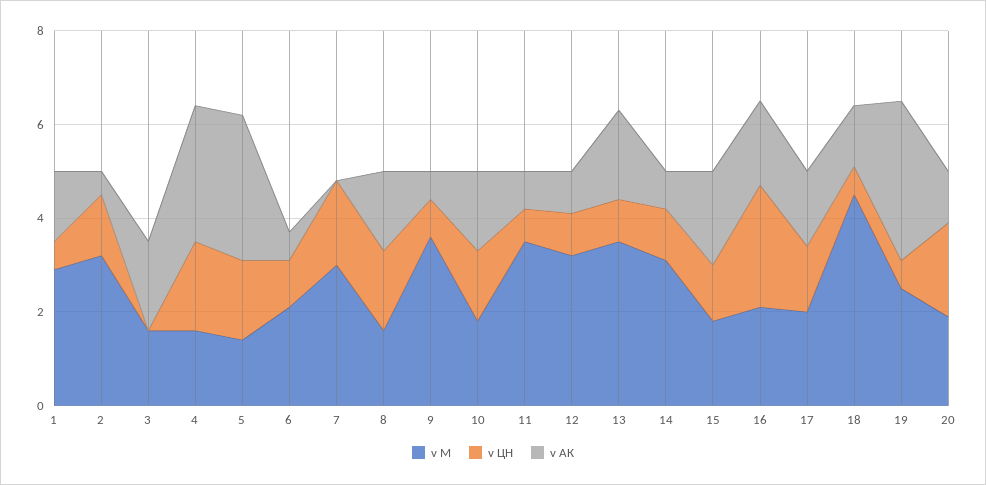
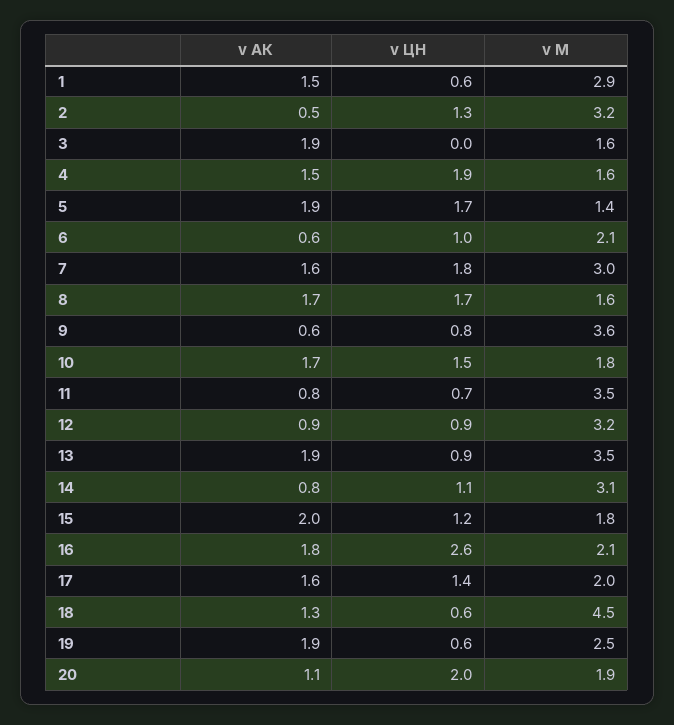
  {
    "v M": {
      "1": 2.9,
      "2": 3.2,
      "3": 1.6,
      "4": 1.6,
      "5": 1.4,
      "6": 2.1,
      "7": 3,
      "8": 1.6,
      "9": 3.6,
      "10": 1.8,
      "11": 3.5,
      "12": 3.2,
      "13": 3.5,
      "14": 3.1,
      "15": 1.8,
      "16": 2.1,
      "17": 2,
      "18": 4.5,
      "19": 2.5,
      "20": 1.9
    },
    "v ЦН": {
      "1": 0.6,
      "2": 1.3,
      "3": 0,
      "4": 1.9,
      "5": 1.7,
      "6": 1,
      "7": 1.8,
      "8": 1.7,
      "9": 0.8,
      "10": 1.5,
      "11": 0.7,
      "12": 0.9,
      "13": 0.9,
      "14": 1.1,
      "15": 1.2,
      "16": 2.6,
      "17": 1.4,
      "18": 0.6,
      "19": 0.6,
      "20": 2
    },
    "v АК": {
      "1": 1.5,
      "2": 0.5,
      "3": 1.9,
-     "4": 3,
+     "4": 1.5,
-     "5": 3,
+     "5": 1.9,
      "6": 0.6,
-     "7": 0,
+     "7": 1.6,
      "8": 1.7,
      "9": 0.6,
      "10": 1.7,
      "11": 0.8,
      "12": 0.9,
      "13": 1.9,
      "14": 0.8,
      "15": 2,
      "16": 1.8,
      "17": 1.6,
      "18": 1.3,
-     "19": 3.5,
+     "19": 1.9,
      "20": 1.1
    }
  }

